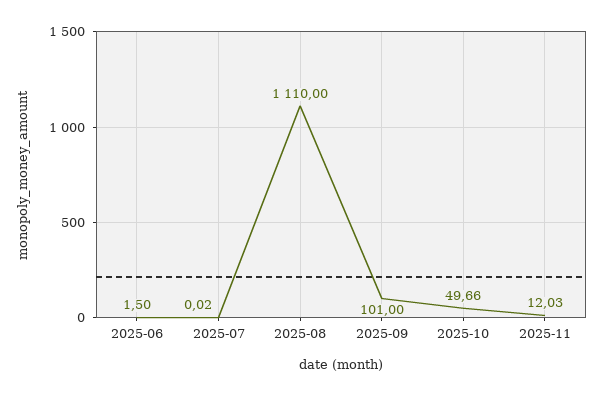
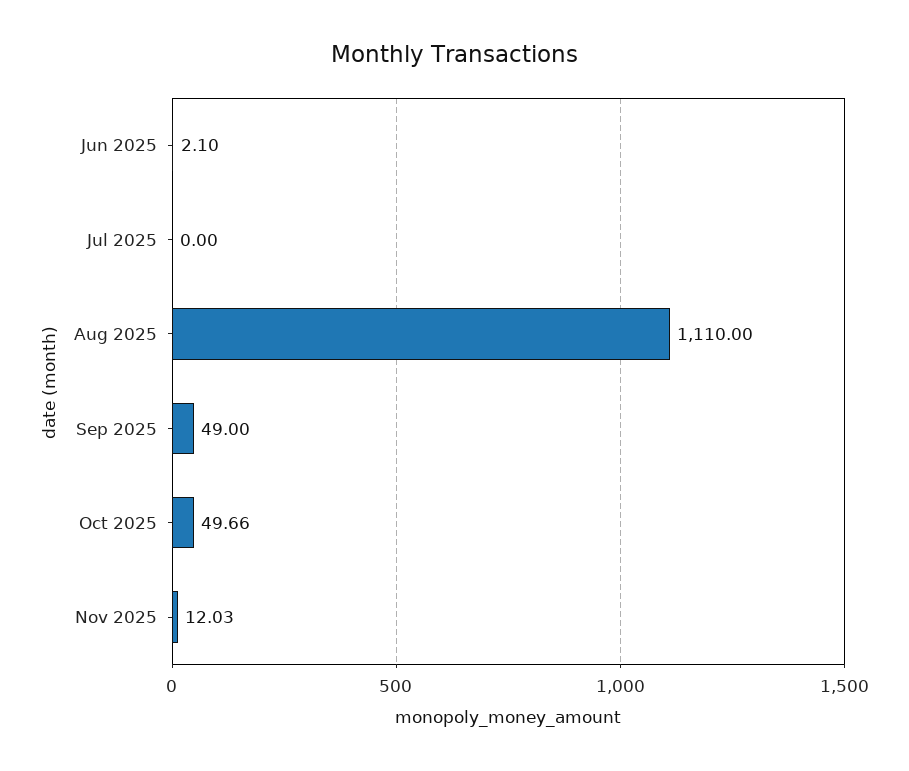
  {
-   "2025-06": 1.5,
+   "2025-06": 2.1,
-   "2025-07": 0.02,
+   "2025-07": 0,
    "2025-08": 1110,
-   "2025-09": 101,
+   "2025-09": 49,
    "2025-10": 49.66,
    "2025-11": 12.03
  }

